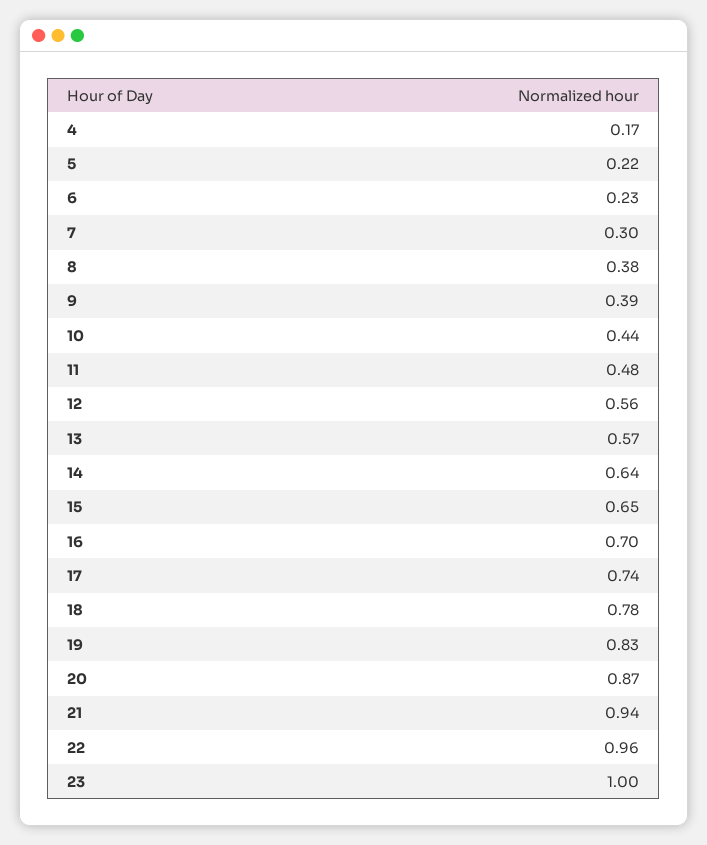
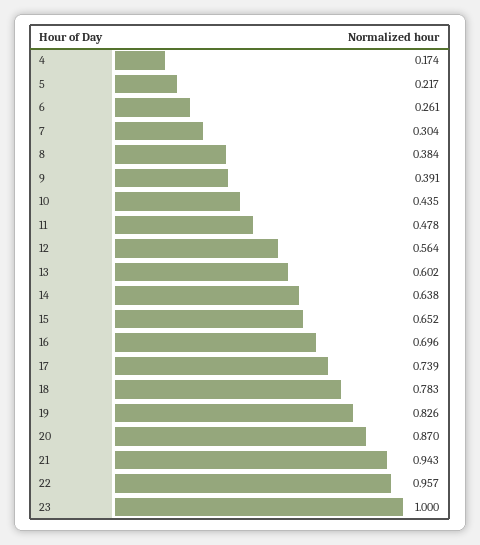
  {
    "4": 0.174,
    "5": 0.217,
-   "6": 0.23,
+   "6": 0.261,
    "7": 0.304,
    "8": 0.384,
    "9": 0.391,
    "10": 0.435,
    "11": 0.478,
    "12": 0.564,
-   "13": 0.57,
+   "13": 0.602,
    "14": 0.638,
    "15": 0.652,
    "16": 0.696,
    "17": 0.739,
    "18": 0.783,
    "19": 0.826,
    "20": 0.87,
    "21": 0.943,
    "22": 0.957,
    "23": 1
  }

